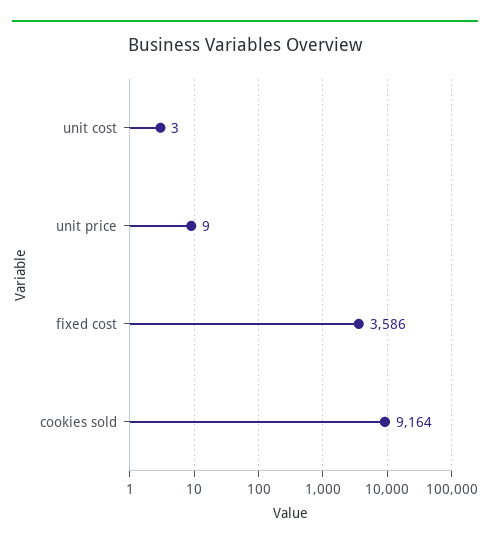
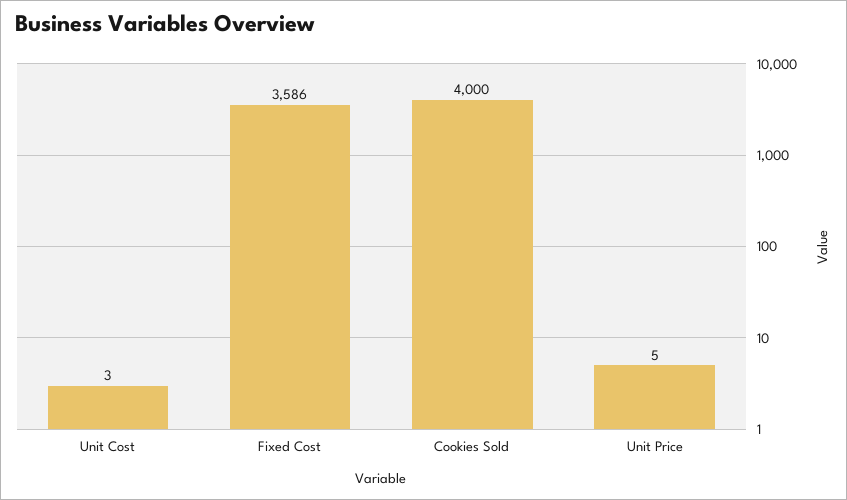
  {
    "unit cost": 3,
-   "unit price": 9,
+   "unit price": 5,
    "fixed cost": 3586,
-   "cookies sold": 9164
+   "cookies sold": 4000
  }

